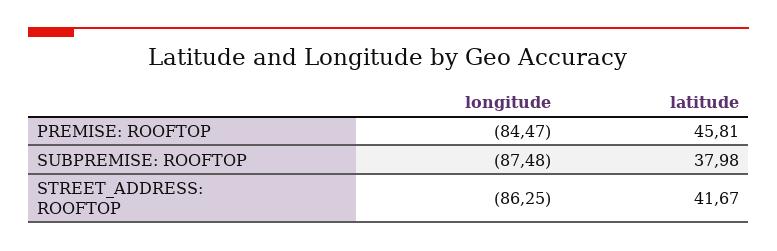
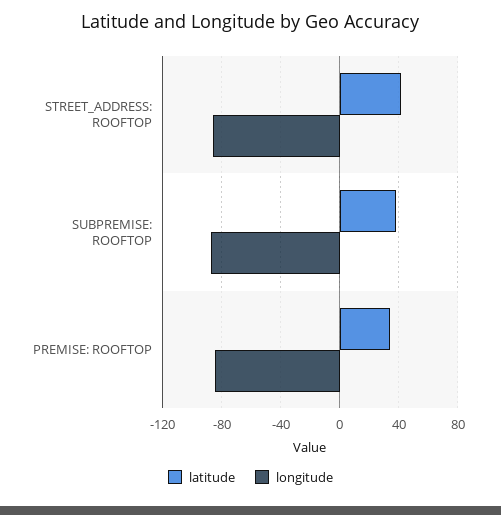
  {
    "longitude": {
      "PREMISE: ROOFTOP": -84.47,
      "SUBPREMISE: ROOFTOP": -87.48,
      "STREET_ADDRESS: ROOFTOP": -86.25
    },
    "latitude": {
-     "PREMISE: ROOFTOP": 45.81,
+     "PREMISE: ROOFTOP": 35,
      "SUBPREMISE: ROOFTOP": 37.98,
      "STREET_ADDRESS: ROOFTOP": 41.67
    }
  }

